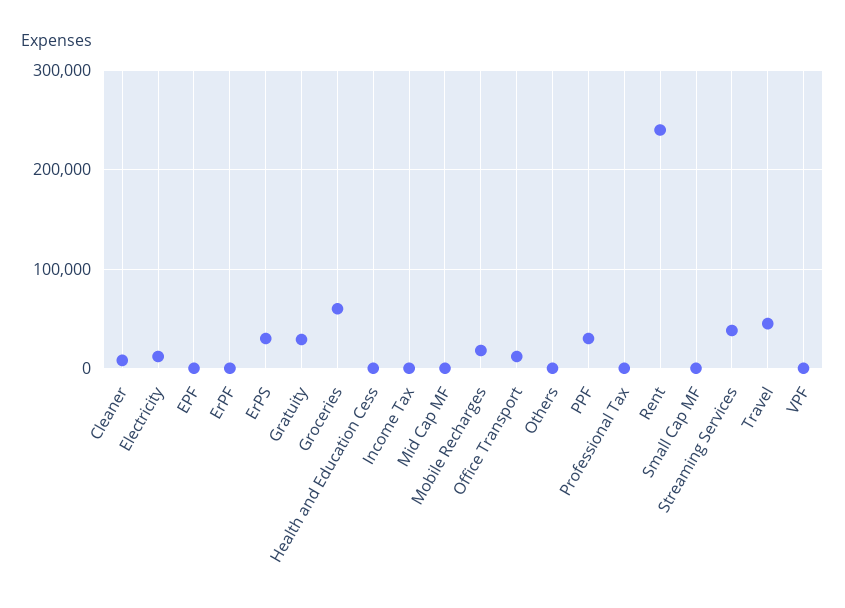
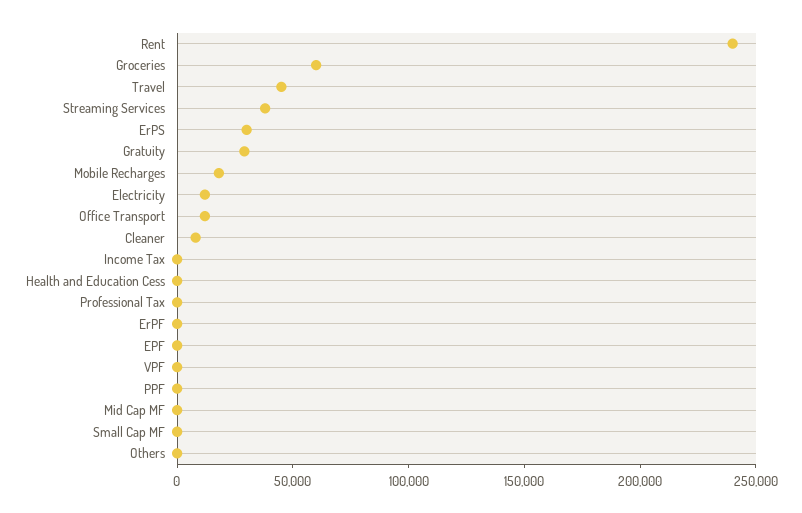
  {
    "Cleaner": 10000,
    "Electricity": 10000,
    "EPF": 0,
    "ErPF": 0,
    "ErPS": 30000,
    "Gratuity": 30000,
    "Groceries": 60000,
    "Health and Education Cess": 0,
    "Income Tax": 0,
    "Mid Cap MF": 0,
    "Mobile Recharges": 20000,
    "Office Transport": 10000,
    "Others": 0,
-   "PPF": 30000,
+   "PPF": 0,
    "Professional Tax": 0,
    "Rent": 240000,
    "Small Cap MF": 0,
    "Streaming Services": 40000,
    "Travel": 50000,
    "VPF": 0
  }

